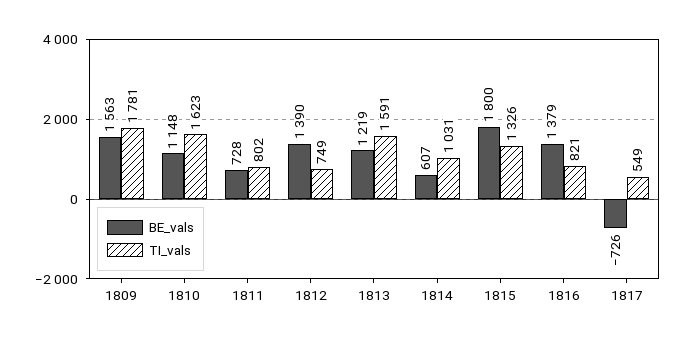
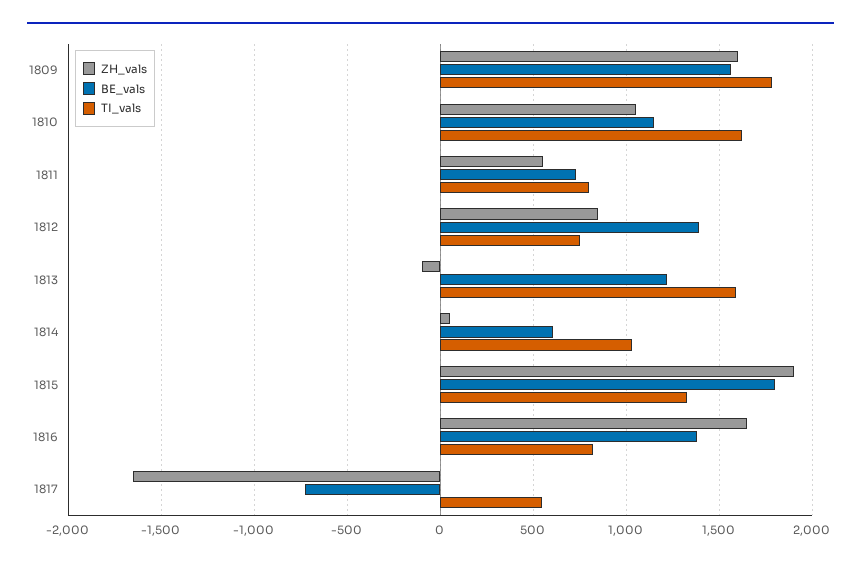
  {
    "BE_vals": {
      "1809": 1563,
      "1810": 1148,
      "1811": 728,
      "1812": 1390,
      "1813": 1219,
      "1814": 607,
      "1815": 1800,
      "1816": 1379,
      "1817": -726
    },
    "TI_vals": {
      "1809": 1781,
      "1810": 1623,
      "1811": 802,
      "1812": 749,
      "1813": 1591,
      "1814": 1031,
      "1815": 1326,
      "1816": 821,
      "1817": 549
-   }
+   },
+   "ZH_vals": {
+     "1809": 1600,
+     "1810": 1050,
+     "1811": 550,
+     "1812": 850,
+     "1813": -100,
+     "1814": 50,
+     "1815": 1900,
+     "1816": 1650,
+     "1817": -1650
+   }
  }

